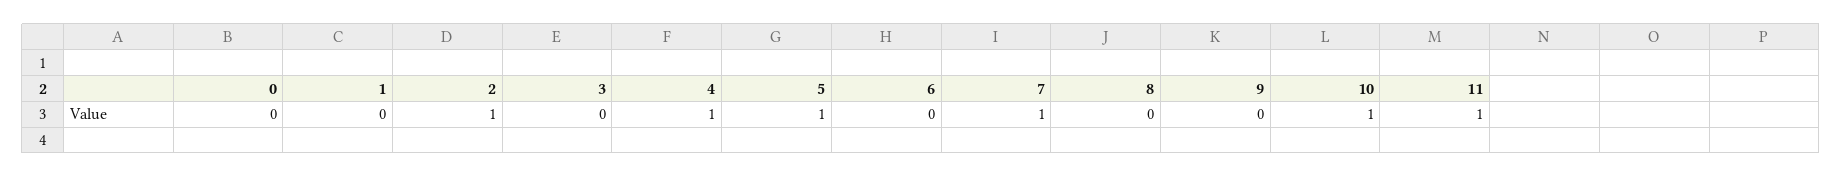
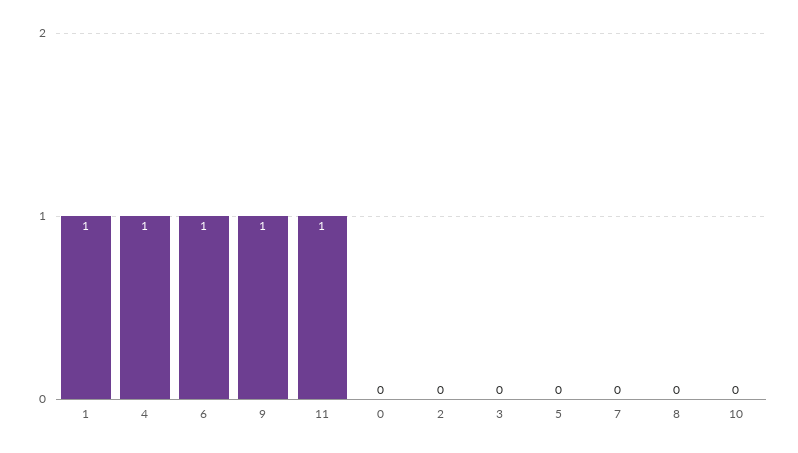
  {
    "0": 0,
-   "1": 0,
+   "1": 1,
-   "2": 1,
+   "2": 0,
    "3": 0,
    "4": 1,
-   "5": 1,
+   "5": 0,
-   "6": 0,
+   "6": 1,
-   "7": 1,
+   "7": 0,
    "8": 0,
-   "9": 0,
+   "9": 1,
-   "10": 1,
+   "10": 0,
    "11": 1
  }

